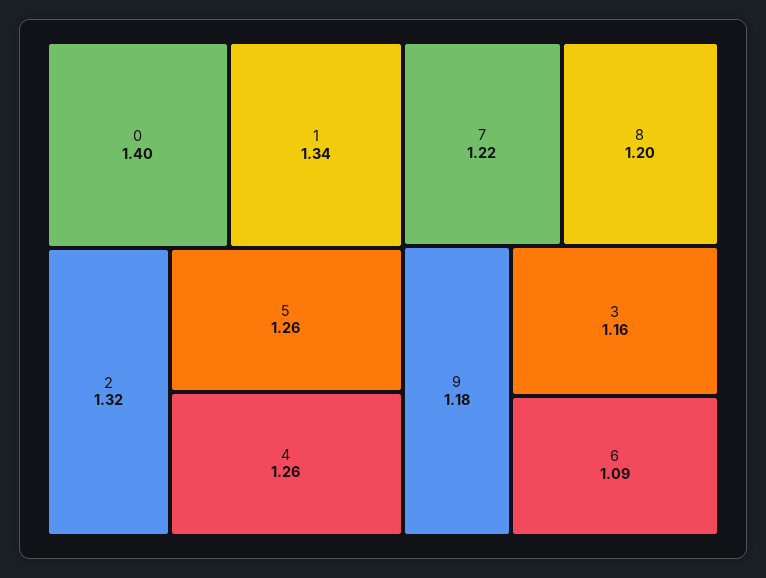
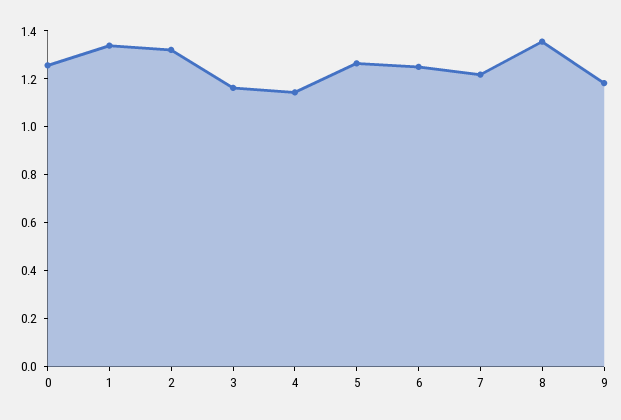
  {
-   "0": 1.4,
+   "0": 1.25,
    "1": 1.34,
    "2": 1.32,
    "5": 1.26,
-   "4": 1.26,
+   "4": 1.15,
    "7": 1.22,
-   "8": 1.2,
+   "8": 1.35,
    "9": 1.18,
    "3": 1.16,
-   "6": 1.09
+   "6": 1.25
  }

